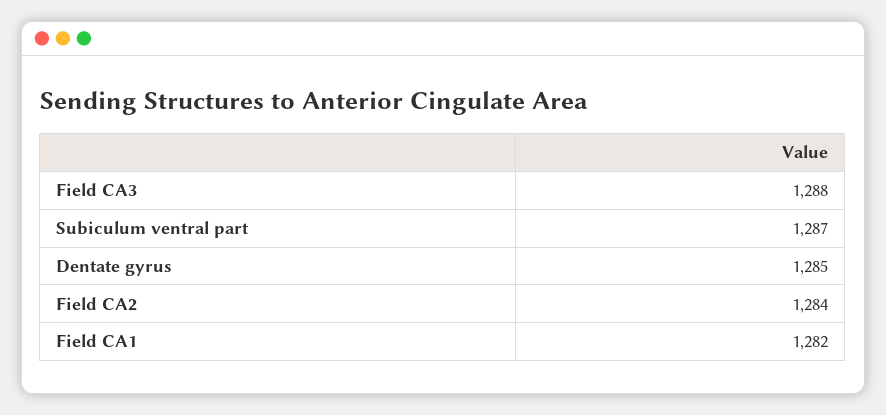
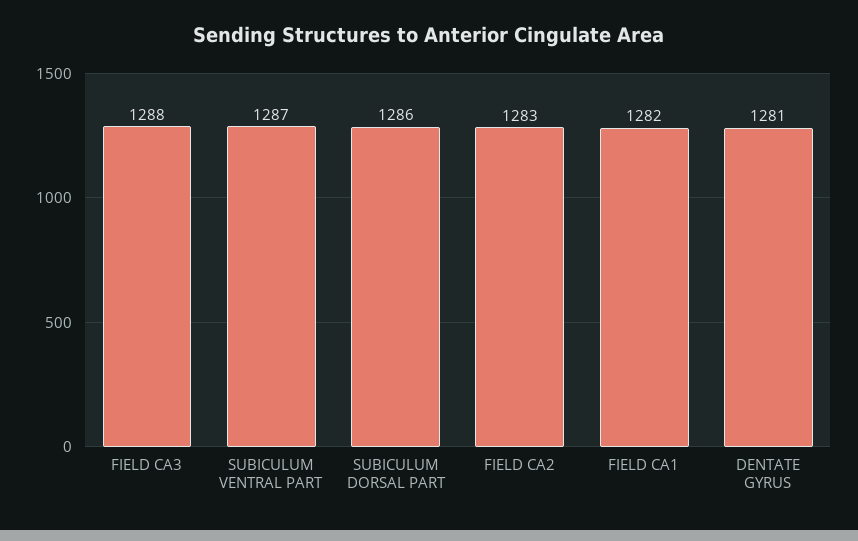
  {
    "Field CA3": 1288,
    "Subiculum ventral part": 1287,
-   "Dentate gyrus": 1285,
+   "Dentate gyrus": 1281,
-   "Field CA2": 1284,
+   "Field CA2": 1283,
-   "Field CA1": 1282
+   "Field CA1": 1282,
+   "SUBICULUM DORSAL PART": 1286
  }

